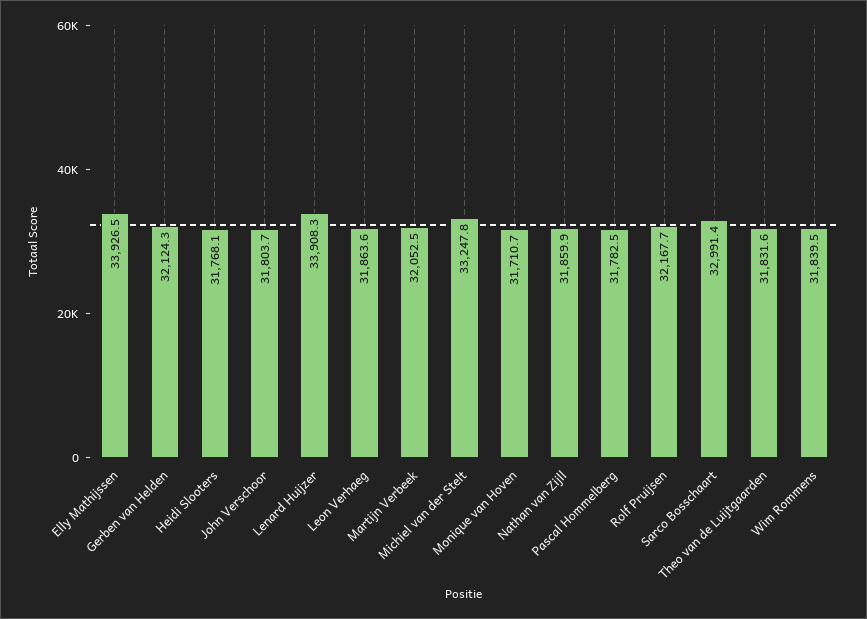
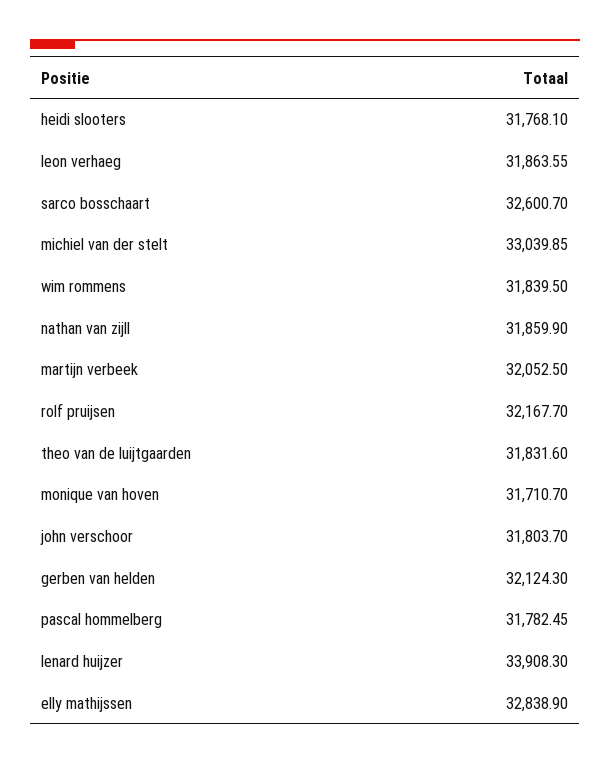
  {
-   "Elly Mathijssen": 33926.5,
+   "Elly Mathijssen": 32838.9,
    "Gerben van Helden": 32124.3,
    "Heidi Slooters": 31768.1,
    "John Verschoor": 31803.7,
    "Lenard Huijzer": 33908.3,
    "Leon Verhaeg": 31863.55,
    "Martijn Verbeek": 32052.5,
-   "Michiel van der Stelt": 33247.8,
+   "Michiel van der Stelt": 33039.85,
    "Monique van Hoven": 31710.7,
    "Nathan van Zijll": 31859.9,
    "Pascal Hommelberg": 31782.45,
    "Rolf Pruijsen": 32167.7,
-   "Sarco Bosschaart": 32991.4,
+   "Sarco Bosschaart": 32600.7,
    "Theo van de Luijtgaarden": 31831.6,
    "Wim Rommens": 31839.5
  }

